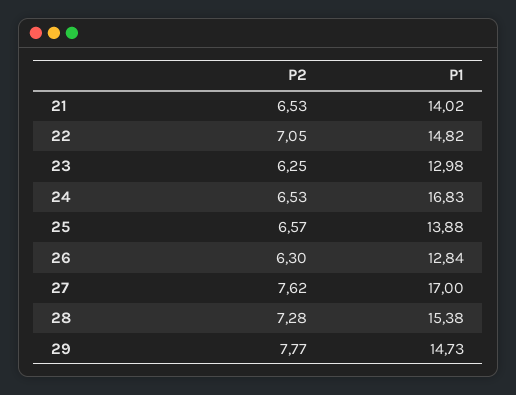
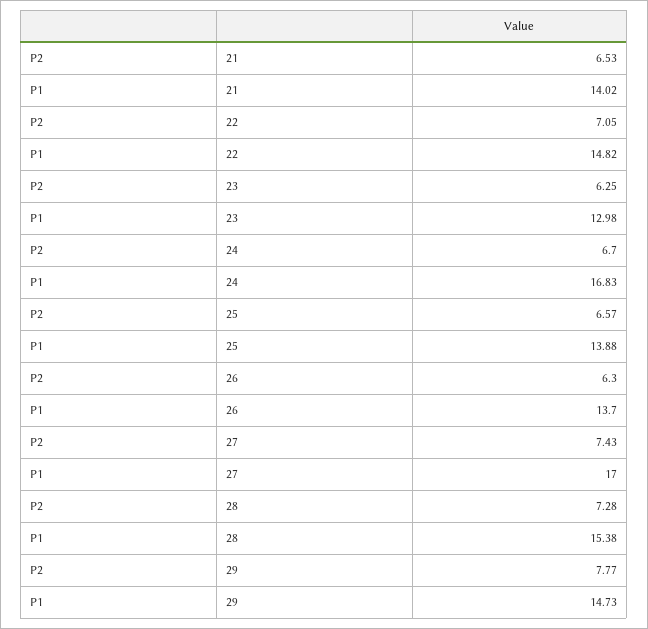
  {
    "P2": {
      "21": 6.53,
      "22": 7.05,
      "23": 6.25,
-     "24": 6.53,
+     "24": 6.7,
      "25": 6.57,
      "26": 6.3,
-     "27": 7.62,
+     "27": 7.43,
      "28": 7.28,
      "29": 7.77
    },
    "P1": {
      "21": 14.02,
      "22": 14.82,
      "23": 12.98,
      "24": 16.83,
      "25": 13.88,
-     "26": 12.84,
+     "26": 13.7,
      "27": 17,
      "28": 15.38,
      "29": 14.73
    }
  }

